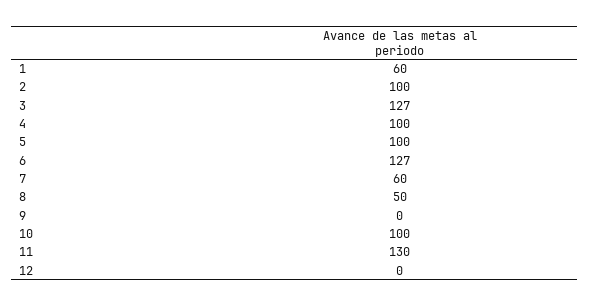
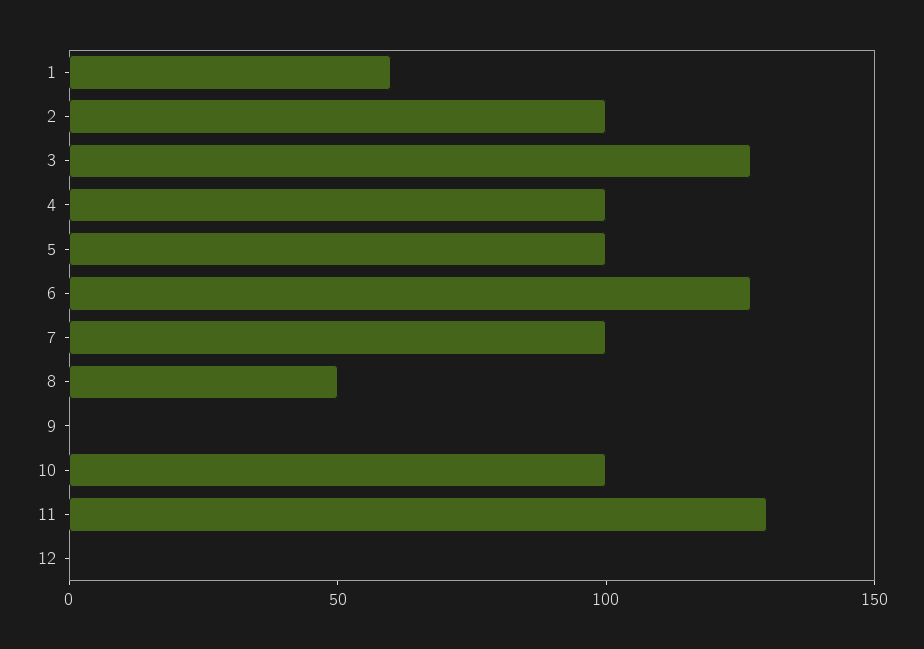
  {
    "1": 60,
    "2": 100,
    "3": 127,
    "4": 100,
    "5": 100,
    "6": 127,
-   "7": 60,
+   "7": 100,
    "8": 50,
    "9": 0,
    "10": 100,
    "11": 130,
    "12": 0
  }

